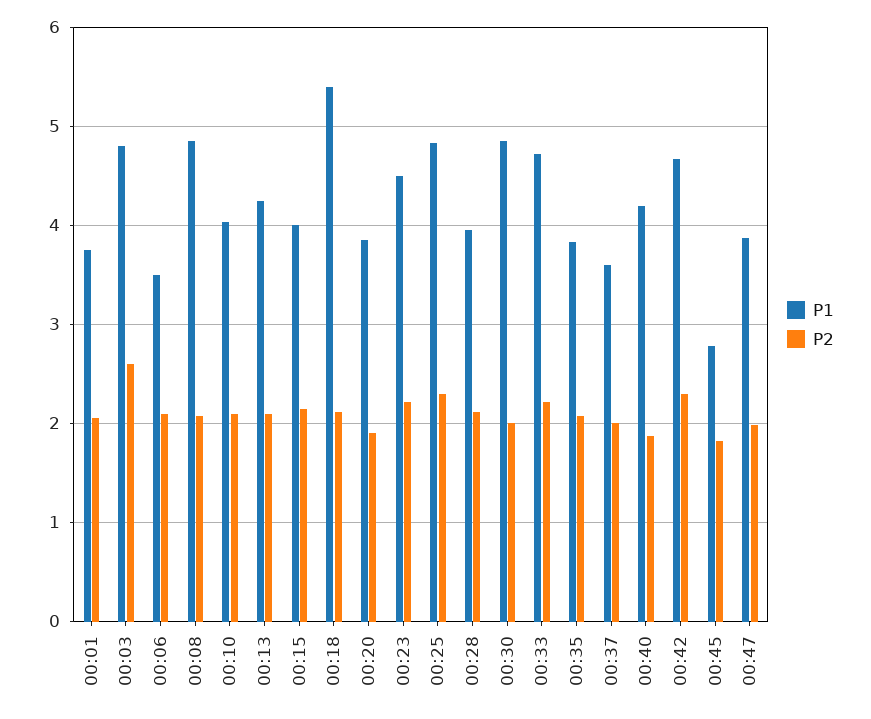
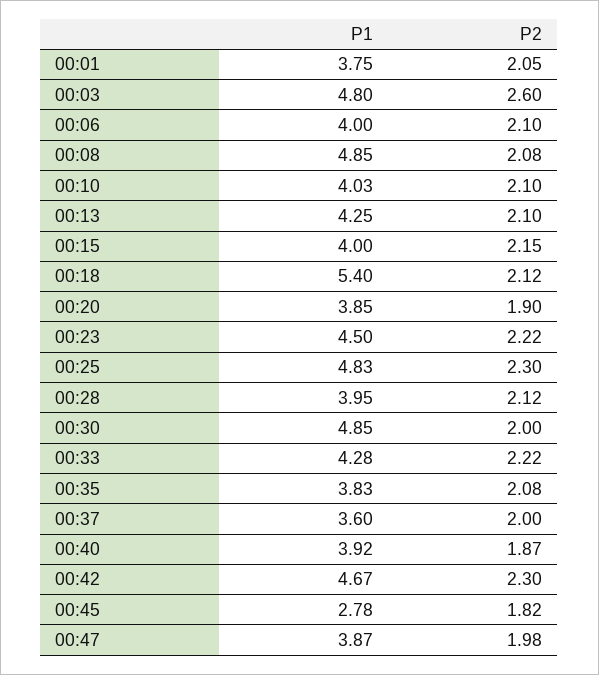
  {
    "P1": {
      "00:01": 3.75,
      "00:03": 4.8,
-     "00:06": 3.5,
+     "00:06": 4,
      "00:08": 4.85,
      "00:10": 4.03,
      "00:13": 4.25,
      "00:15": 4,
      "00:18": 5.4,
      "00:20": 3.85,
      "00:23": 4.5,
      "00:25": 4.83,
      "00:28": 3.95,
      "00:30": 4.85,
-     "00:33": 4.7,
+     "00:33": 4.28,
      "00:35": 3.83,
      "00:37": 3.6,
-     "00:40": 4.2,
+     "00:40": 3.92,
      "00:42": 4.67,
      "00:45": 2.78,
      "00:47": 3.87
    },
    "P2": {
      "00:01": 2.05,
      "00:03": 2.6,
      "00:06": 2.1,
      "00:08": 2.08,
      "00:10": 2.1,
      "00:13": 2.1,
      "00:15": 2.15,
      "00:18": 2.12,
      "00:20": 1.9,
      "00:23": 2.22,
      "00:25": 2.3,
      "00:28": 2.12,
      "00:30": 2,
      "00:33": 2.22,
      "00:35": 2.08,
      "00:37": 2,
      "00:40": 1.87,
      "00:42": 2.3,
      "00:45": 1.82,
      "00:47": 1.98
    }
  }

